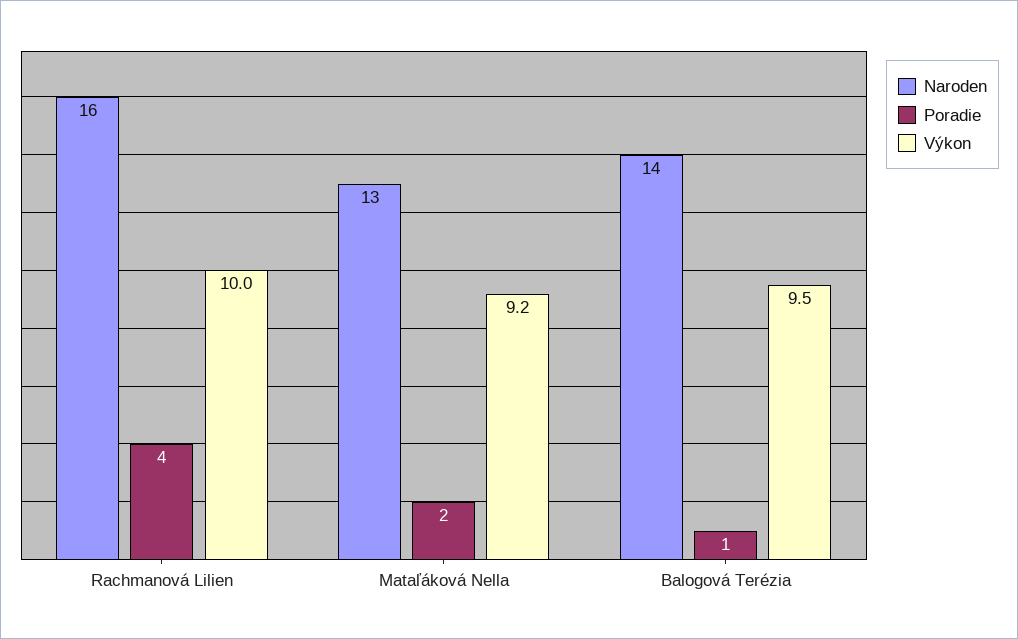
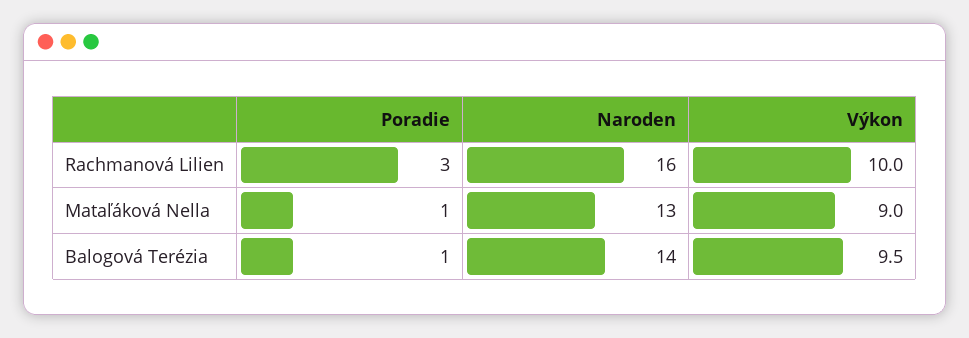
  {
    "Naroden": {
      "Rachmanová Lilien": 16,
      "Mataľáková Nella": 13,
      "Balogová Terézia": 14
    },
    "Poradie": {
-     "Rachmanová Lilien": 4,
+     "Rachmanová Lilien": 3,
-     "Mataľáková Nella": 2,
+     "Mataľáková Nella": 1,
      "Balogová Terézia": 1
    },
    "Výkon": {
      "Rachmanová Lilien": 10,
-     "Mataľáková Nella": 9.2,
+     "Mataľáková Nella": 9,
      "Balogová Terézia": 9.5
    }
  }

